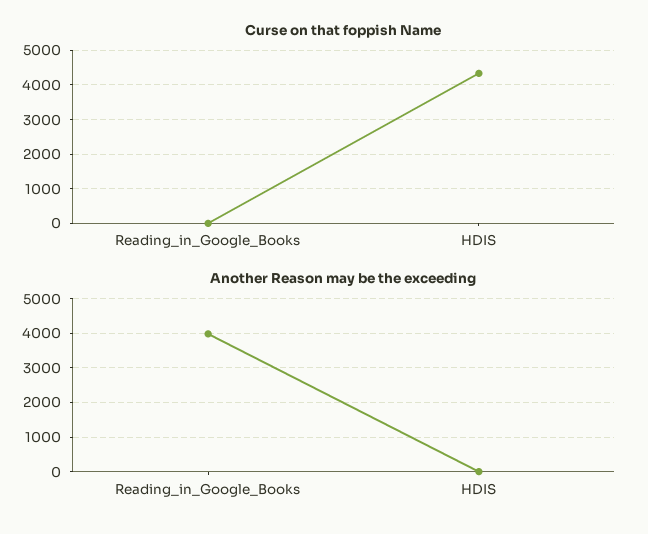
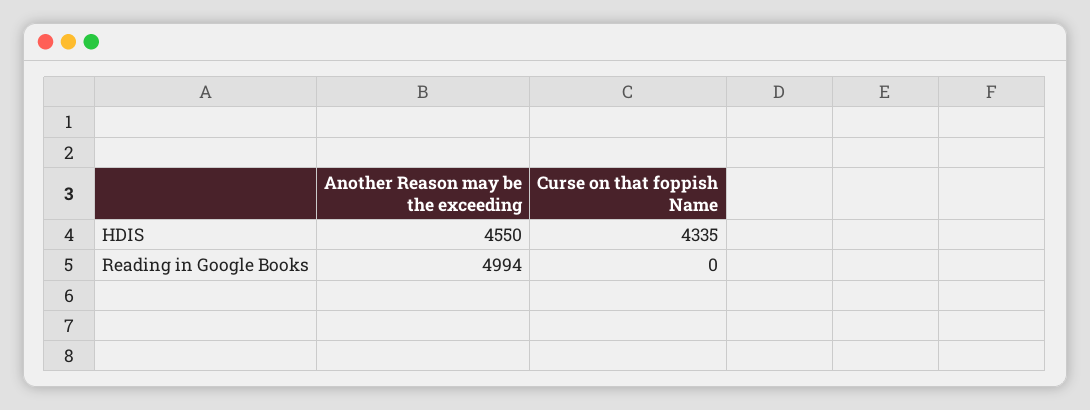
  {
    "Curse on that foppish Name": {
      "Reading_in_Google_Books": 0,
      "HDIS": 4335
    },
    "Another Reason may be the exceeding": {
-     "Reading_in_Google_Books": 4000,
+     "Reading_in_Google_Books": 4994,
-     "HDIS": 0
+     "HDIS": 4550
    }
  }

